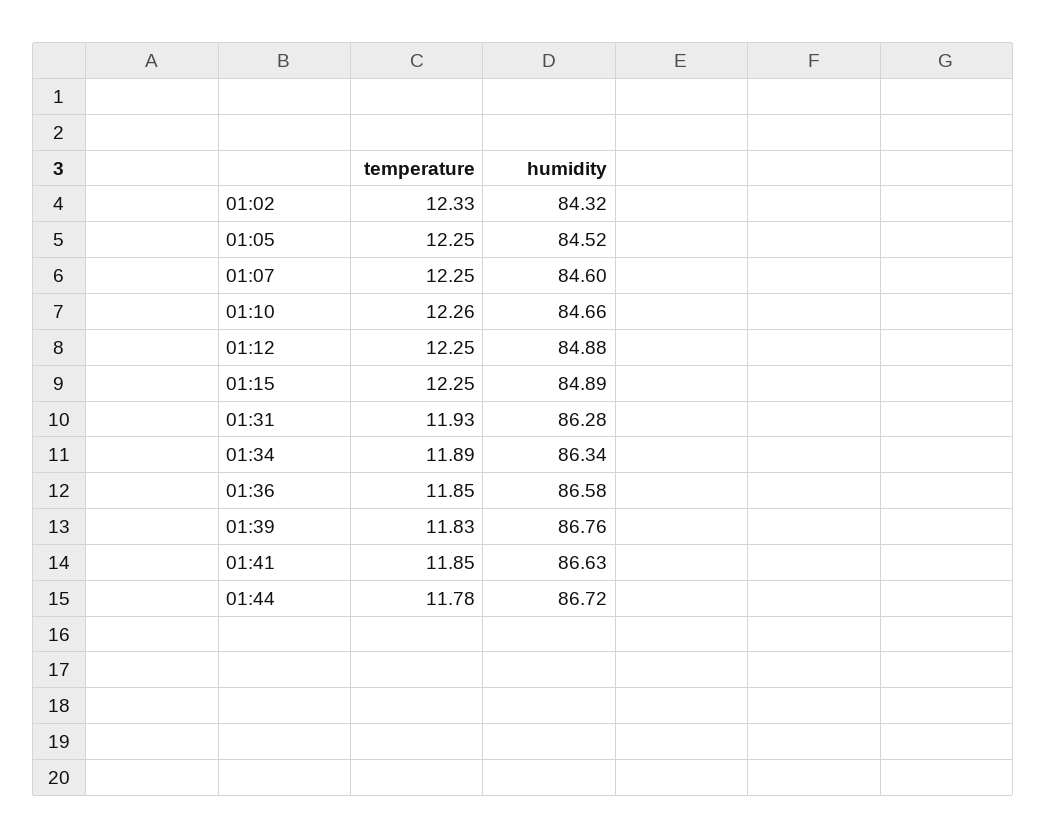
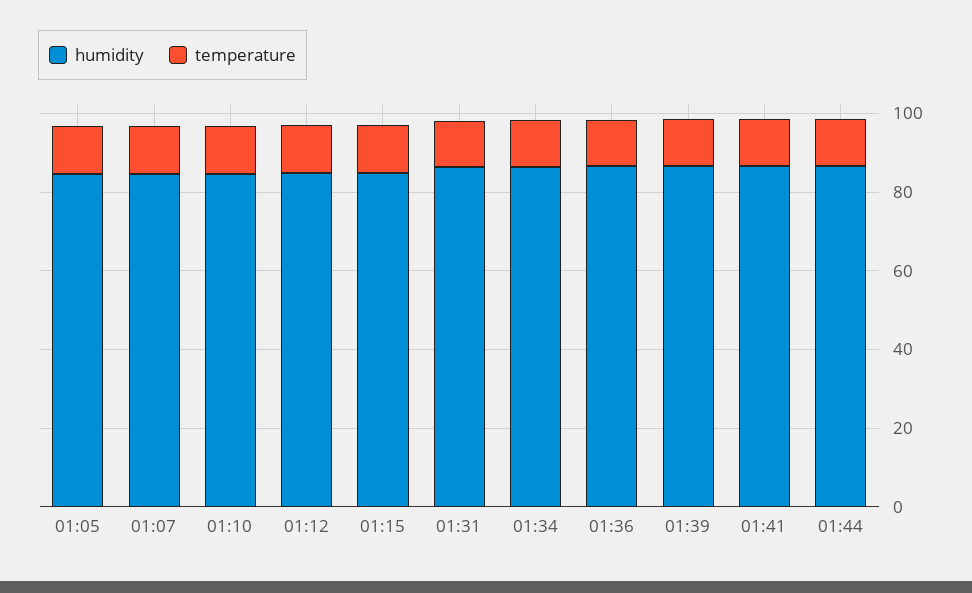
  {
    "temperature": {
-     "01:02": 12.33,
      "01:05": 12.25,
      "01:07": 12.25,
      "01:10": 12.26,
      "01:12": 12.25,
      "01:15": 12.25,
      "01:31": 11.93,
      "01:34": 11.89,
      "01:36": 11.85,
      "01:39": 11.83,
      "01:41": 11.85,
      "01:44": 11.78
    },
    "humidity": {
-     "01:02": 84.32,
      "01:05": 84.52,
      "01:07": 84.6,
      "01:10": 84.66,
      "01:12": 84.88,
      "01:15": 84.89,
      "01:31": 86.28,
      "01:34": 86.34,
      "01:36": 86.58,
      "01:39": 86.76,
      "01:41": 86.63,
      "01:44": 86.72
    }
  }

